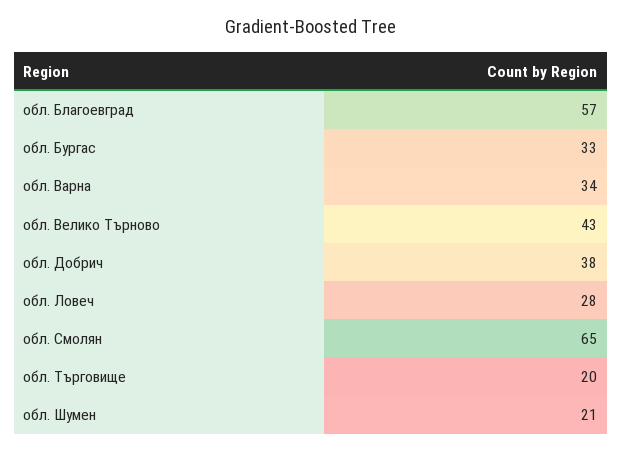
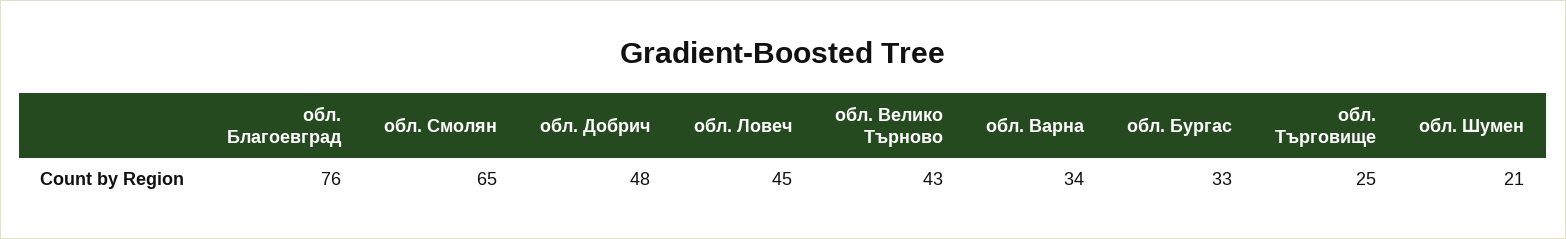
  {
-   "обл. Благоевград": 57,
+   "обл. Благоевград": 76,
    "обл. Бургас": 33,
    "обл. Варна": 34,
    "обл. Велико Търново": 43,
-   "обл. Добрич": 38,
+   "обл. Добрич": 48,
-   "обл. Ловеч": 28,
+   "обл. Ловеч": 45,
    "обл. Смолян": 65,
-   "обл. Търговище": 20,
+   "обл. Търговище": 25,
    "обл. Шумен": 21
  }

